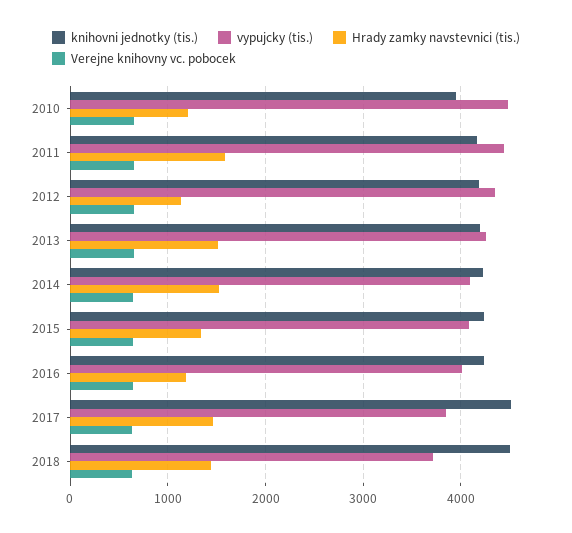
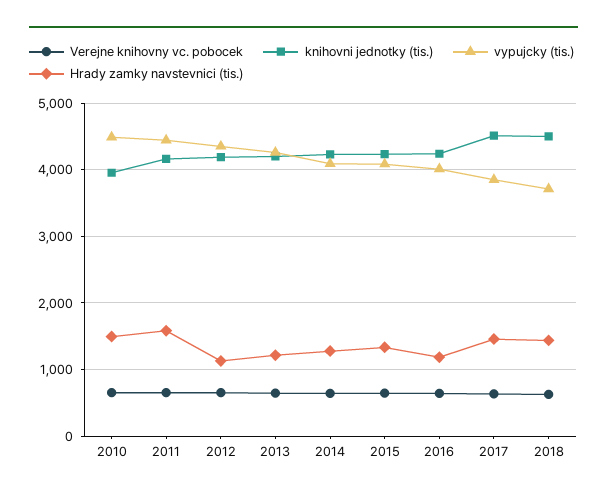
  {
    "knihovni jednotky (tis.)": {
      "2010": 4000,
      "2011": 4200,
      "2012": 4200,
      "2013": 4200,
      "2014": 4200,
      "2015": 4200,
      "2016": 4200,
      "2017": 4500,
      "2018": 4500
    },
    "vypujcky (tis.)": {
      "2010": 4500,
      "2011": 4400,
      "2012": 4400,
      "2013": 4300,
      "2014": 4100,
      "2015": 4100,
      "2016": 4000,
      "2017": 3900,
      "2018": 3700
    },
    "Hrady zamky navstevnici (tis.)": {
-     "2010": 1200,
+     "2010": 1500,
      "2011": 1600,
      "2012": 1100,
-     "2013": 1500,
+     "2013": 1200,
-     "2014": 1500,
+     "2014": 1300,
      "2015": 1300,
      "2016": 1200,
      "2017": 1500,
      "2018": 1400
    },
    "Verejne knihovny vc. pobocek": {
      "2010": 700,
      "2011": 700,
      "2012": 700,
      "2013": 600,
      "2014": 600,
      "2015": 600,
      "2016": 600,
      "2017": 600,
      "2018": 600
    }
  }

